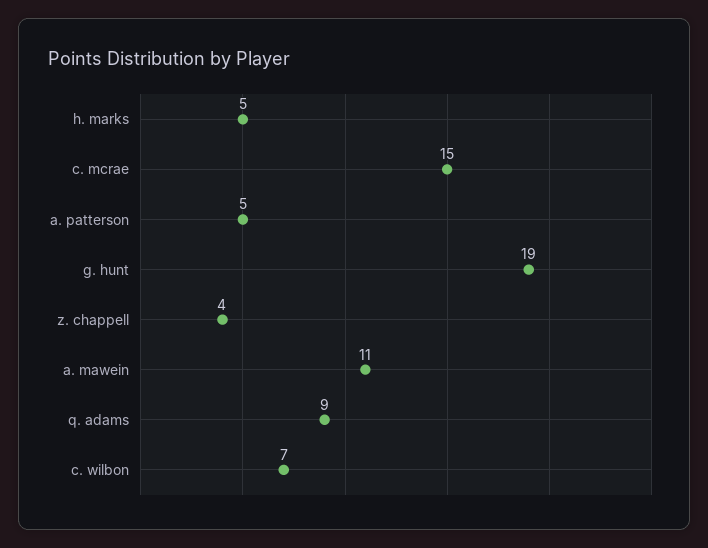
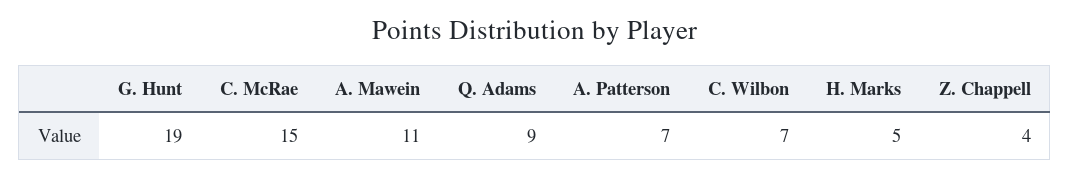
  {
    "h. marks": 5,
    "c. mcrae": 15,
-   "a. patterson": 5,
+   "a. patterson": 7,
    "g. hunt": 19,
    "z. chappell": 4,
    "a. mawein": 11,
    "q. adams": 9,
    "c. wilbon": 7
  }

